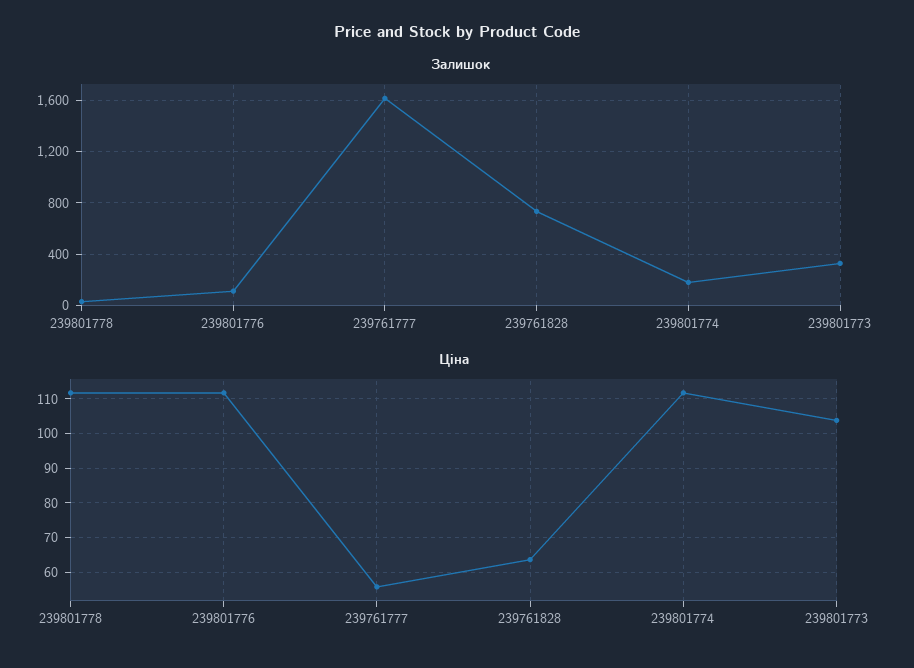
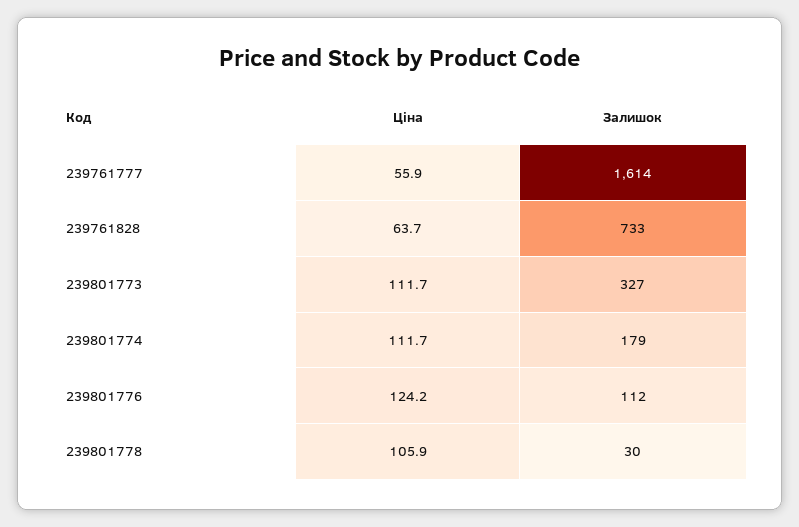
  {
    "Залишок": {
      "239801778": 30,
      "239801776": 112,
      "239761777": 1614,
      "239761828": 733,
      "239801774": 179,
      "239801773": 327
    },
    "Ціна": {
-     "239801778": 112,
+     "239801778": 105.9,
-     "239801776": 112,
+     "239801776": 124.2,
      "239761777": 55.9,
      "239761828": 63.7,
      "239801774": 111.7,
-     "239801773": 104
+     "239801773": 111.7
    }
  }

